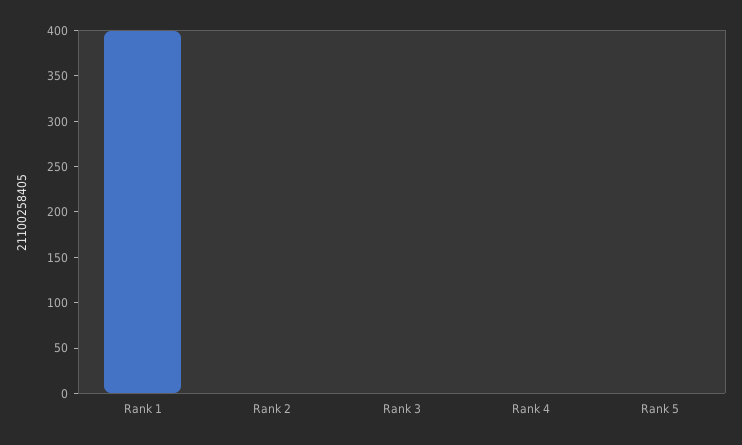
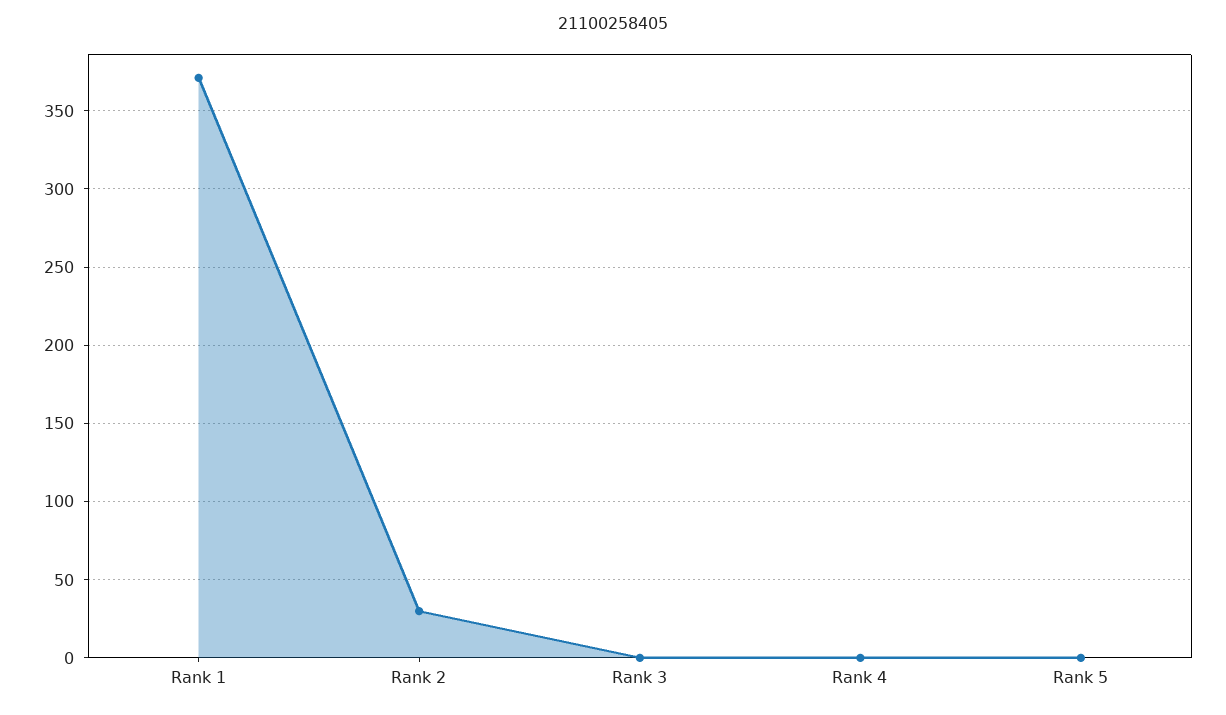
  {
-   "Rank 1": 400,
+   "Rank 1": 370,
-   "Rank 2": 0,
+   "Rank 2": 30,
    "Rank 3": 0,
    "Rank 4": 0,
    "Rank 5": 0
  }

